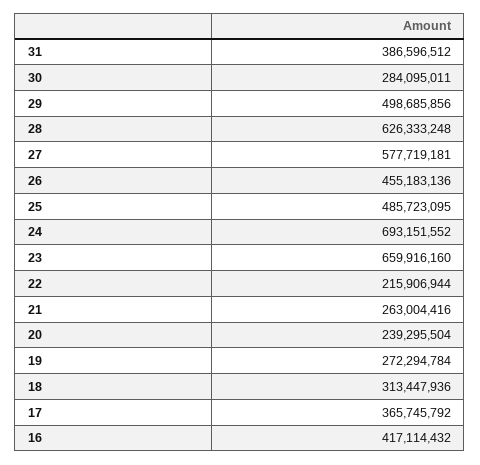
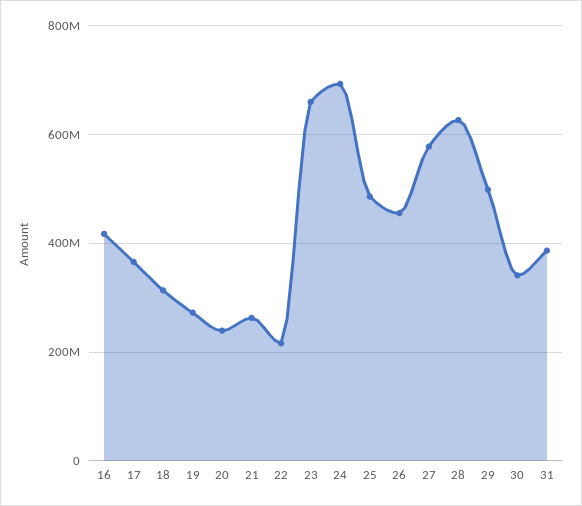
  {
    "31": 386596512,
-   "30": 284095011,
+   "30": 340000000,
    "29": 498685856,
    "28": 626333248,
    "27": 577719181,
    "26": 455183136,
    "25": 485723095,
    "24": 693151552,
    "23": 659916160,
    "22": 215906944,
    "21": 263004416,
    "20": 239295504,
    "19": 272294784,
    "18": 313447936,
    "17": 365745792,
    "16": 417114432
  }

